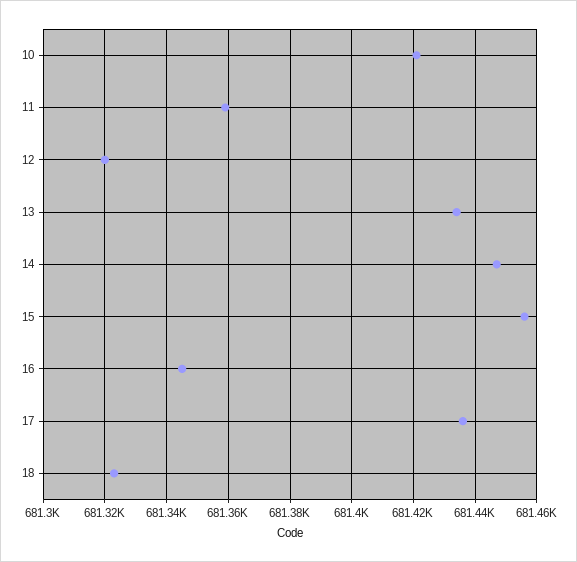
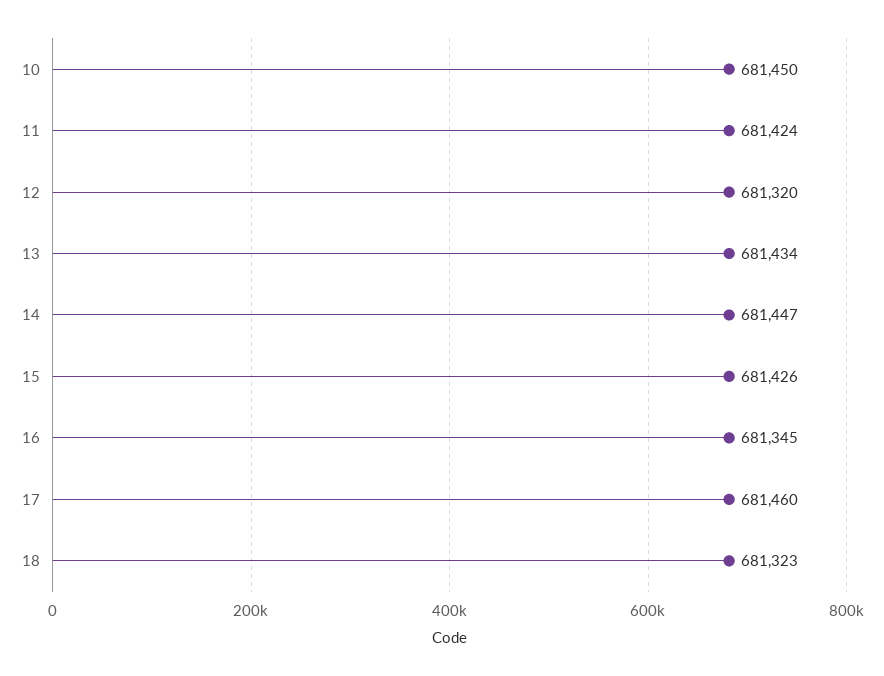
  {
-   "10": 681420,
+   "10": 681450,
-   "11": 681360,
+   "11": 681424,
    "12": 681320,
    "13": 681434,
    "14": 681447,
-   "15": 681455,
+   "15": 681426,
    "16": 681345,
-   "17": 681435,
+   "17": 681460,
    "18": 681323
  }

